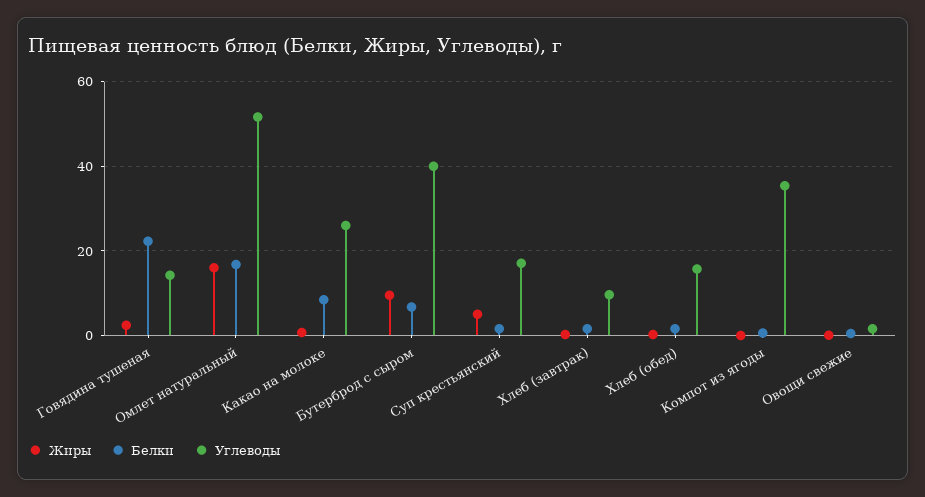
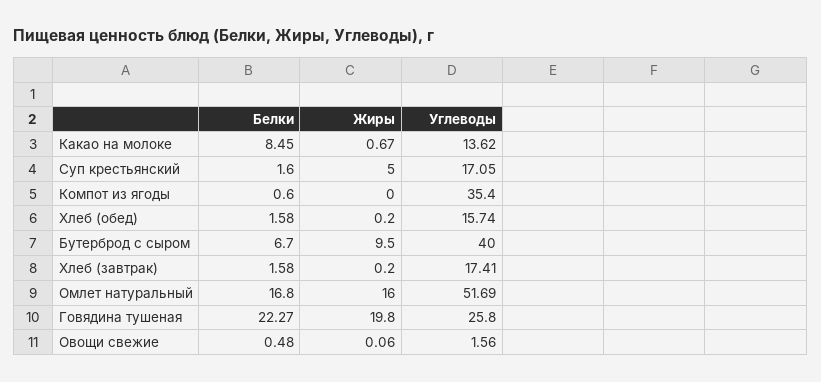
  {
    "Жиры": {
-     "Говядина тушеная": 2,
+     "Говядина тушеная": 19.8,
      "Омлет натуральный": 16,
      "Какао на молоке": 0.67,
      "Бутерброд с сыром": 9.5,
      "Суп крестьянский": 5,
      "Хлеб (завтрак)": 0.2,
      "Хлеб (обед)": 0.2,
      "Компот из ягоды": 0,
      "Овощи свежие": 0.06
    },
    "Белки": {
      "Говядина тушеная": 22.27,
      "Омлет натуральный": 16.8,
      "Какао на молоке": 8.45,
      "Бутерброд с сыром": 6.7,
      "Суп крестьянский": 1.6,
      "Хлеб (завтрак)": 1.58,
      "Хлеб (обед)": 1.58,
      "Компот из ягоды": 0.6,
      "Овощи свежие": 0.48
    },
    "Углеводы": {
-     "Говядина тушеная": 14,
+     "Говядина тушеная": 25.8,
      "Омлет натуральный": 51.69,
-     "Какао на молоке": 26,
+     "Какао на молоке": 13.62,
      "Бутерброд с сыром": 40,
      "Суп крестьянский": 17.05,
-     "Хлеб (завтрак)": 10,
+     "Хлеб (завтрак)": 17.41,
      "Хлеб (обед)": 15.74,
      "Компот из ягоды": 35.4,
      "Овощи свежие": 1.56
    }
  }

